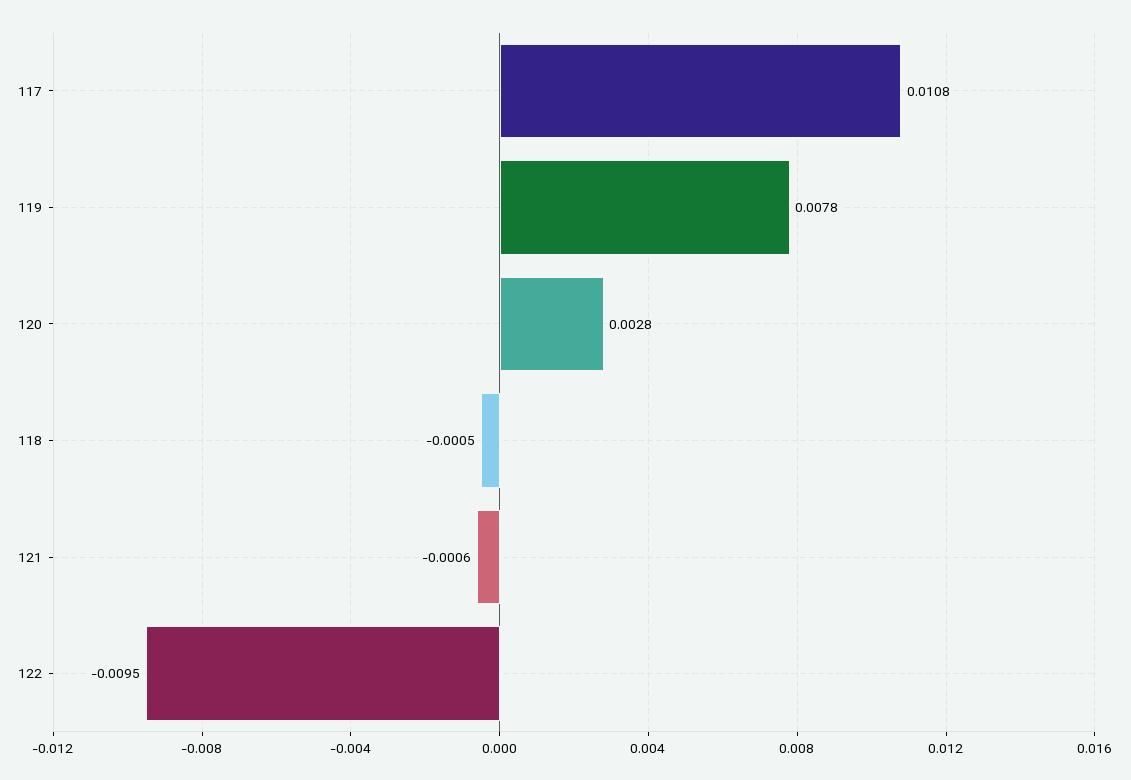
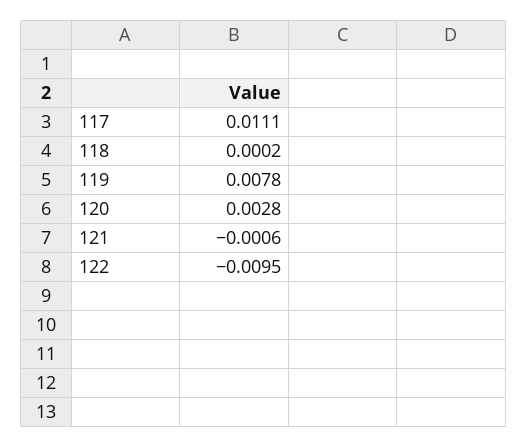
  {
-   "117": 0.0108,
+   "117": 0.0111,
    "119": 0.0078,
    "120": 0.0028,
-   "118": -0.0005,
+   "118": 0.0002,
    "121": -0.0006,
    "122": -0.0095
  }

